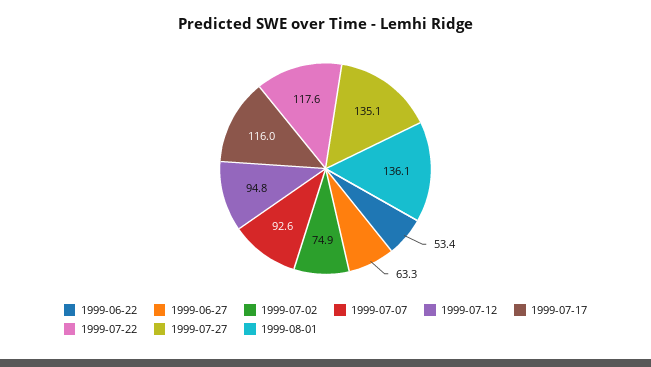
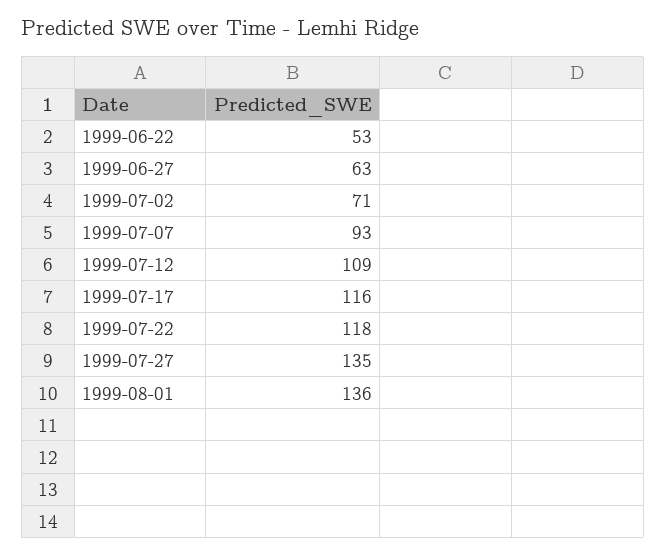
  {
    "1999-06-22": 53.4,
    "1999-06-27": 63.3,
-   "1999-07-02": 74.9,
+   "1999-07-02": 71,
    "1999-07-07": 92.6,
-   "1999-07-12": 94.8,
+   "1999-07-12": 109,
    "1999-07-17": 116,
    "1999-07-22": 117.6,
    "1999-07-27": 135.1,
    "1999-08-01": 136.1
  }

